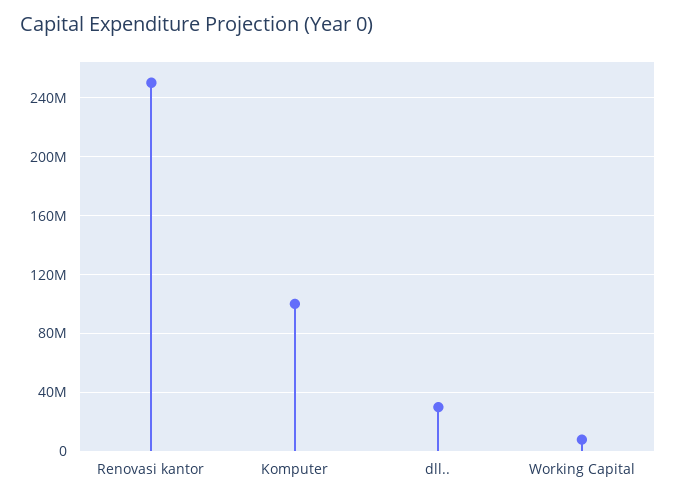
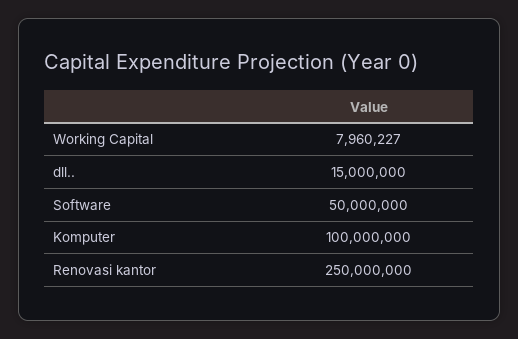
  {
    "Renovasi kantor": 250000000,
    "Komputer": 100000000,
-   "dll..": 30000000,
+   "dll..": 15000000,
-   "Working Capital": 7960227
+   "Working Capital": 7960227,
+   "Software": 50000000
  }

